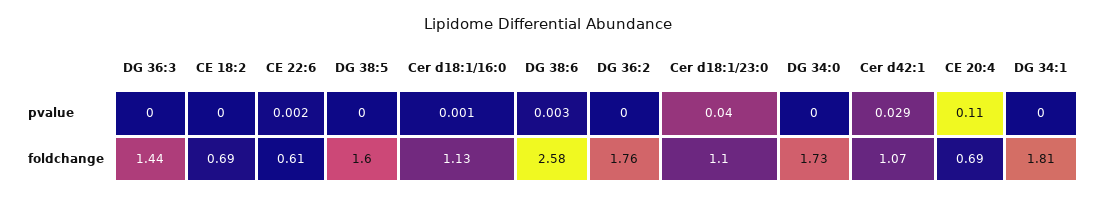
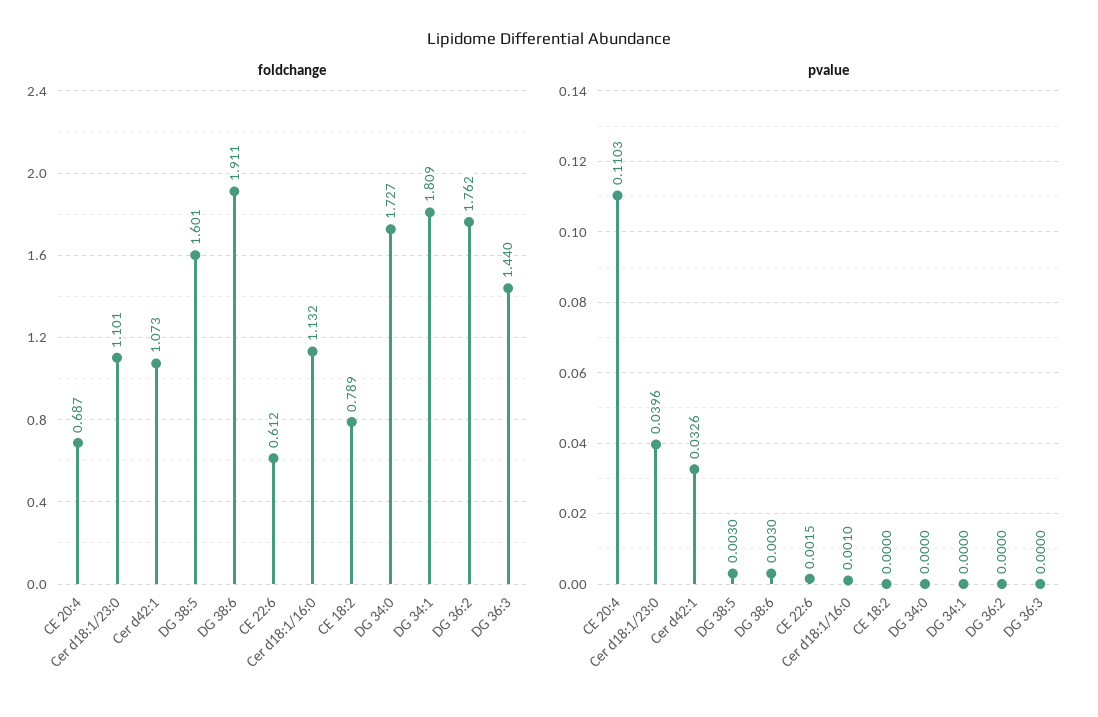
  {
    "pvalue": {
      "DG 36:3": 0,
      "CE 18:2": 0,
      "CE 22:6": 0.0015,
-     "DG 38:5": 0,
+     "DG 38:5": 0.003,
      "Cer d18:1/16:0": 0.001,
      "DG 38:6": 0.003,
      "DG 36:2": 0,
      "Cer d18:1/23:0": 0.0396,
      "DG 34:0": 0,
-     "Cer d42:1": 0.029,
+     "Cer d42:1": 0.0326,
      "CE 20:4": 0.1103,
      "DG 34:1": 0
    },
    "foldchange": {
      "DG 36:3": 1.44,
-     "CE 18:2": 0.69,
+     "CE 18:2": 0.789,
      "CE 22:6": 0.612,
      "DG 38:5": 1.601,
      "Cer d18:1/16:0": 1.132,
-     "DG 38:6": 2.58,
+     "DG 38:6": 1.911,
      "DG 36:2": 1.762,
      "Cer d18:1/23:0": 1.101,
      "DG 34:0": 1.727,
      "Cer d42:1": 1.073,
      "CE 20:4": 0.687,
      "DG 34:1": 1.809
    }
  }

